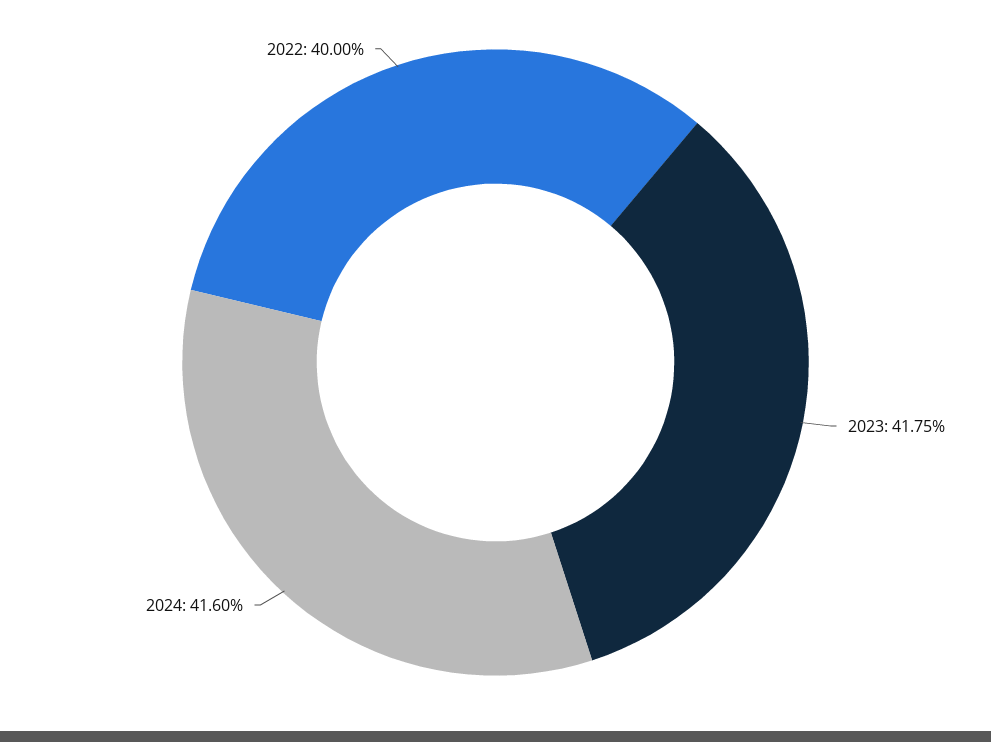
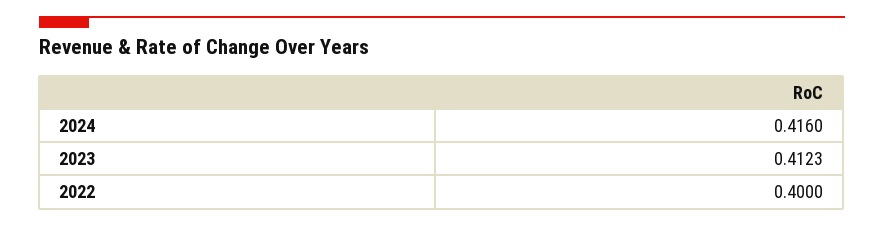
  {
-   "2023": 0.4175,
+   "2023": 0.4123,
    "2024": 0.416,
    "2022": 0.4
  }

